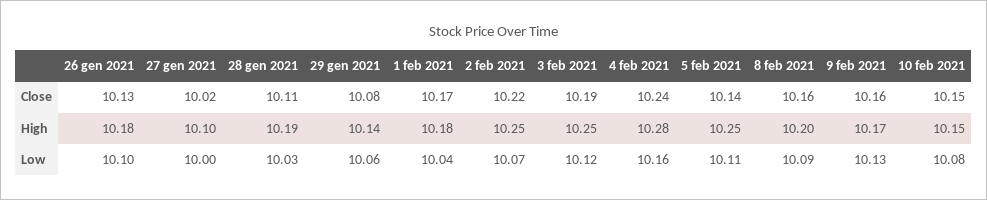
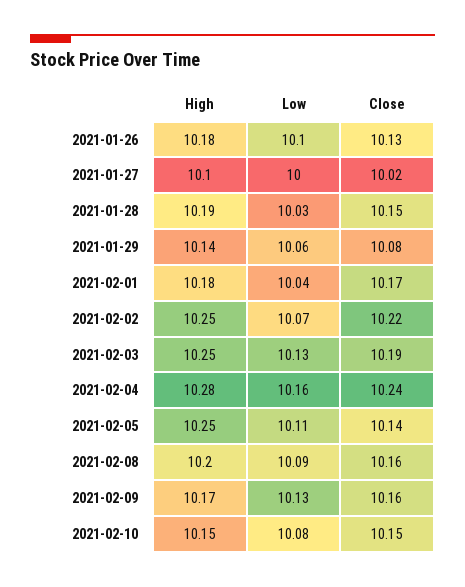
  {
    "26 gen 2021": {
      "Close": 10.13,
      "High": 10.18,
      "Low": 10.1
    },
    "27 gen 2021": {
      "Close": 10.02,
      "High": 10.1,
      "Low": 10
    },
    "28 gen 2021": {
-     "Close": 10.11,
+     "Close": 10.15,
      "High": 10.19,
      "Low": 10.03
    },
    "29 gen 2021": {
      "Close": 10.08,
      "High": 10.14,
      "Low": 10.06
    },
    "1 feb 2021": {
      "Close": 10.17,
      "High": 10.18,
      "Low": 10.04
    },
    "2 feb 2021": {
      "Close": 10.22,
      "High": 10.25,
      "Low": 10.07
    },
    "3 feb 2021": {
      "Close": 10.19,
      "High": 10.25,
-     "Low": 10.12
+     "Low": 10.13
    },
    "4 feb 2021": {
      "Close": 10.24,
      "High": 10.28,
      "Low": 10.16
    },
    "5 feb 2021": {
      "Close": 10.14,
      "High": 10.25,
      "Low": 10.11
    },
    "8 feb 2021": {
      "Close": 10.16,
      "High": 10.2,
      "Low": 10.09
    },
    "9 feb 2021": {
      "Close": 10.16,
      "High": 10.17,
      "Low": 10.13
    },
    "10 feb 2021": {
      "Close": 10.15,
      "High": 10.15,
      "Low": 10.08
    }
  }

